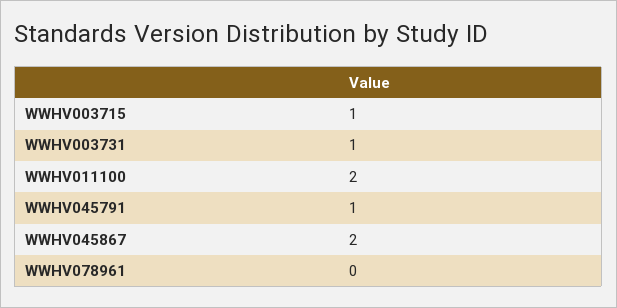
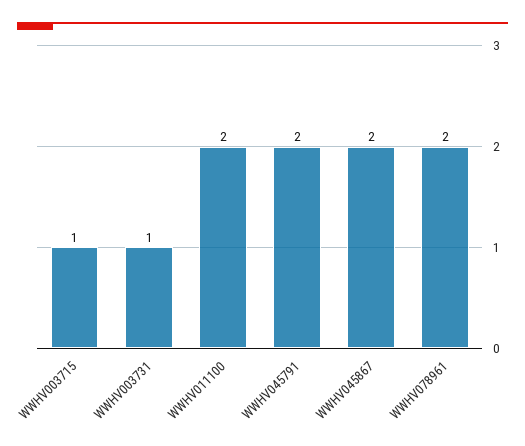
  {
    "WWHV003715": 1,
    "WWHV003731": 1,
    "WWHV011100": 2,
-   "WWHV045791": 1,
+   "WWHV045791": 2,
    "WWHV045867": 2,
-   "WWHV078961": 0
+   "WWHV078961": 2
  }

